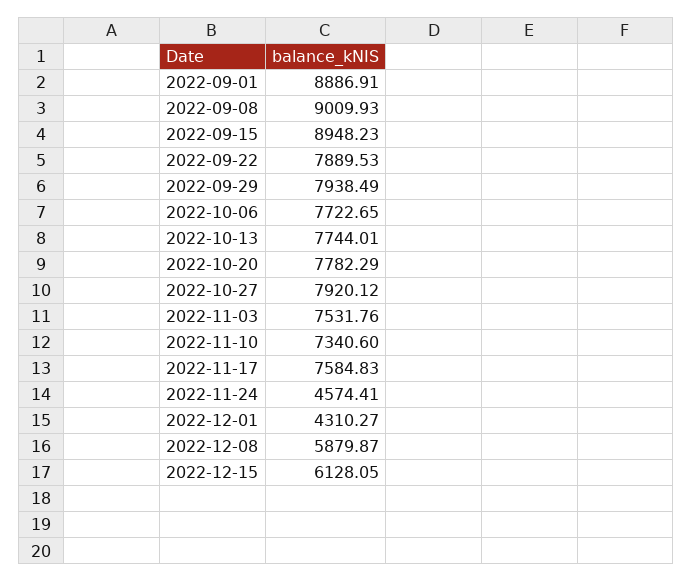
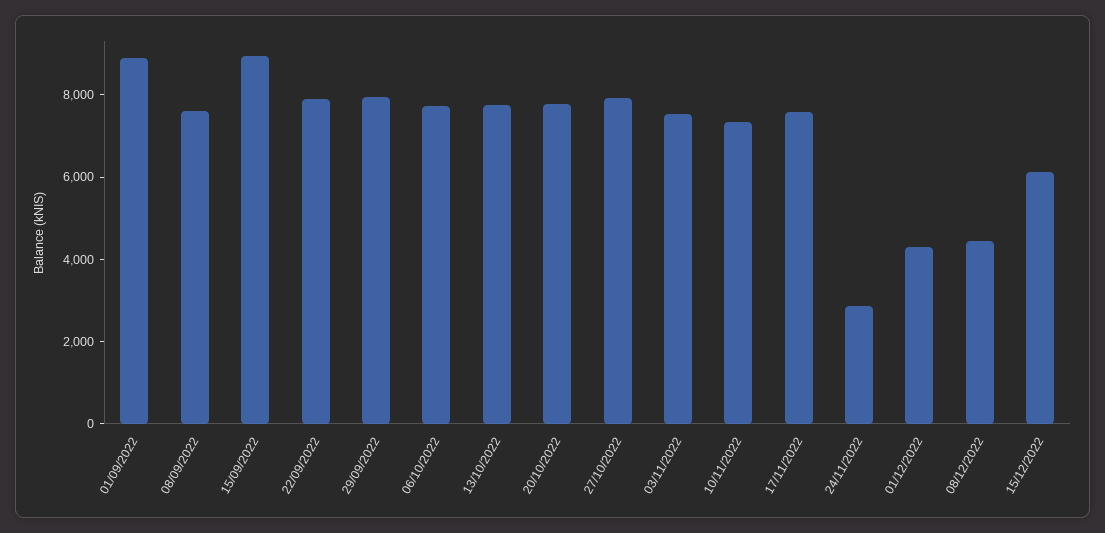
  {
    "2022-09-01": 8886.91,
-   "2022-09-08": 9009.93,
+   "2022-09-08": 7500,
    "2022-09-15": 8948.23,
    "2022-09-22": 7889.53,
    "2022-09-29": 7938.49,
    "2022-10-06": 7722.65,
    "2022-10-13": 7744.01,
    "2022-10-20": 7782.29,
    "2022-10-27": 7920.12,
    "2022-11-03": 7531.76,
    "2022-11-10": 7340.6,
    "2022-11-17": 7584.83,
-   "2022-11-24": 4574.41,
+   "2022-11-24": 3000,
    "2022-12-01": 4310.27,
-   "2022-12-08": 5879.87,
+   "2022-12-08": 4500,
    "2022-12-15": 6128.05
  }

